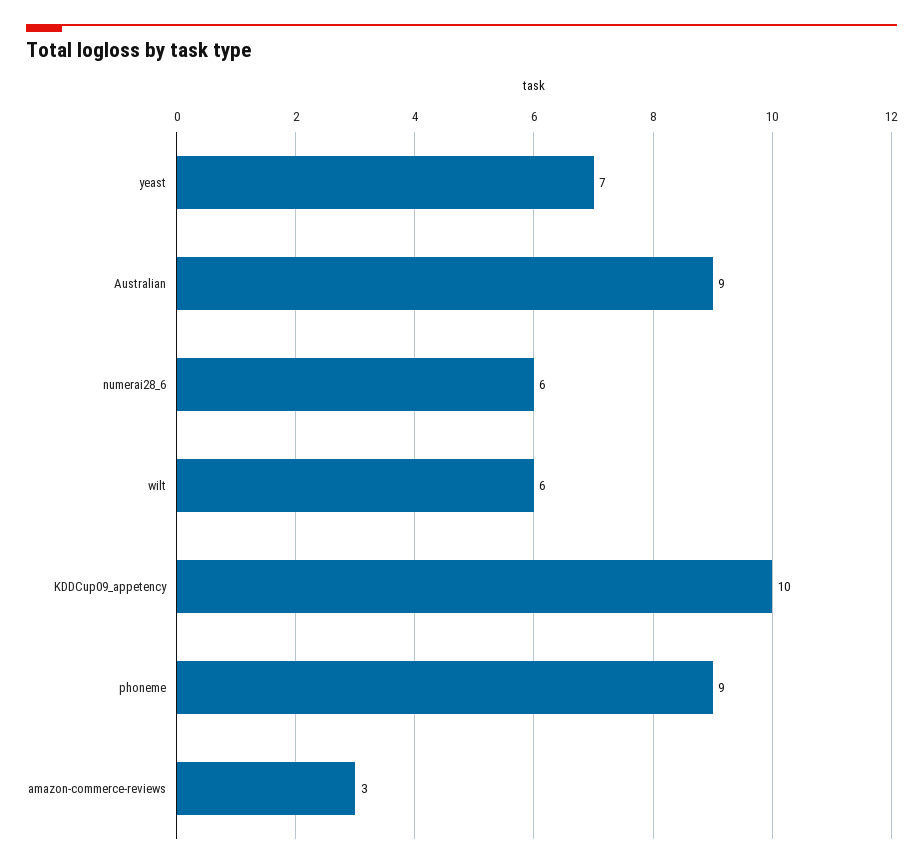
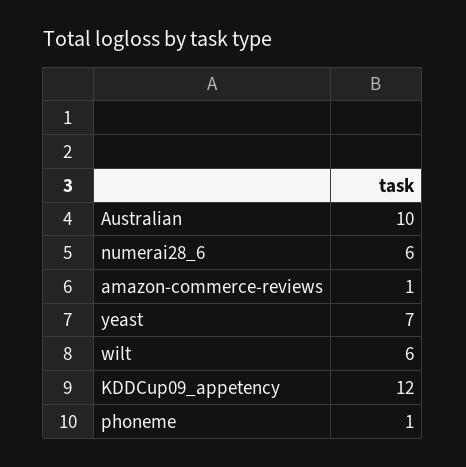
  {
    "yeast": 7,
-   "Australian": 9,
+   "Australian": 10,
    "numerai28_6": 6,
    "wilt": 6,
-   "KDDCup09_appetency": 10,
+   "KDDCup09_appetency": 12,
-   "phoneme": 9,
+   "phoneme": 1,
-   "amazon-commerce-reviews": 3
+   "amazon-commerce-reviews": 1
  }

